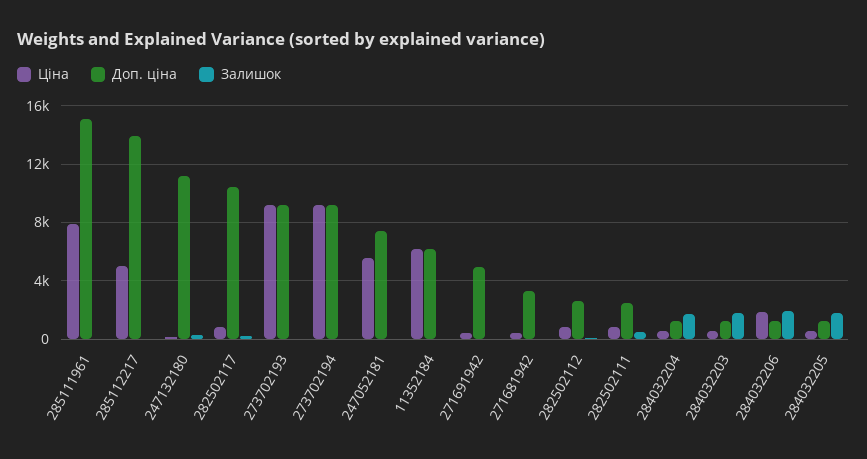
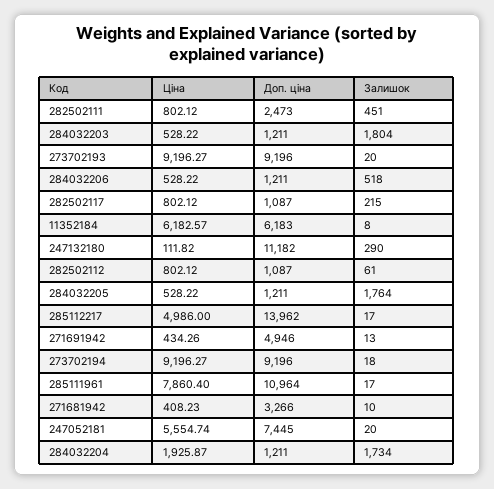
  {
    "Ціна": {
      "285111961": 7860.4,
      "285112217": 4986,
      "247132180": 111.82,
      "282502117": 802.12,
      "273702193": 9196.27,
      "273702194": 9196.27,
      "247052181": 5554.74,
      "11352184": 6182.57,
      "271691942": 434.26,
      "271681942": 408.23,
      "282502112": 802.12,
      "282502111": 802.12,
-     "284032204": 500,
+     "284032204": 1925.87,
      "284032203": 528.22,
-     "284032206": 2000,
+     "284032206": 528.22,
      "284032205": 528.22
    },
    "Доп. ціна": {
-     "285111961": 15000,
+     "285111961": 10964,
      "285112217": 13962,
      "247132180": 11182,
-     "282502117": 10500,
+     "282502117": 1087,
      "273702193": 9196,
      "273702194": 9196,
      "247052181": 7445,
      "11352184": 6183,
      "271691942": 4946,
      "271681942": 3266,
-     "282502112": 2500,
+     "282502112": 1087,
      "282502111": 2473,
      "284032204": 1211,
      "284032203": 1211,
      "284032206": 1211,
      "284032205": 1211
    },
    "Залишок": {
      "285111961": 17,
      "285112217": 17,
      "247132180": 290,
      "282502117": 215,
      "273702193": 20,
      "273702194": 18,
      "247052181": 20,
      "11352184": 8,
      "271691942": 13,
      "271681942": 10,
      "282502112": 61,
      "282502111": 451,
      "284032204": 1734,
      "284032203": 1804,
-     "284032206": 2000,
+     "284032206": 518,
      "284032205": 1764
    }
  }

